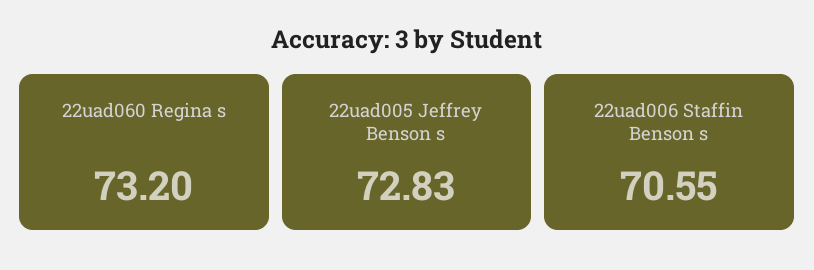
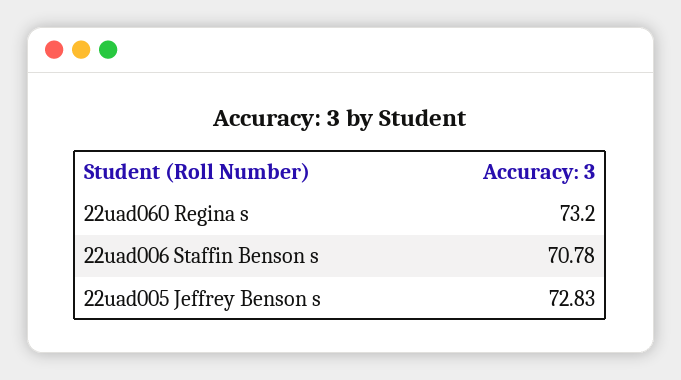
  {
    "22uad060 Regina s": 73.2,
    "22uad005 Jeffrey Benson s": 72.83,
-   "22uad006 Staffin Benson s": 70.55
+   "22uad006 Staffin Benson s": 70.78
  }

